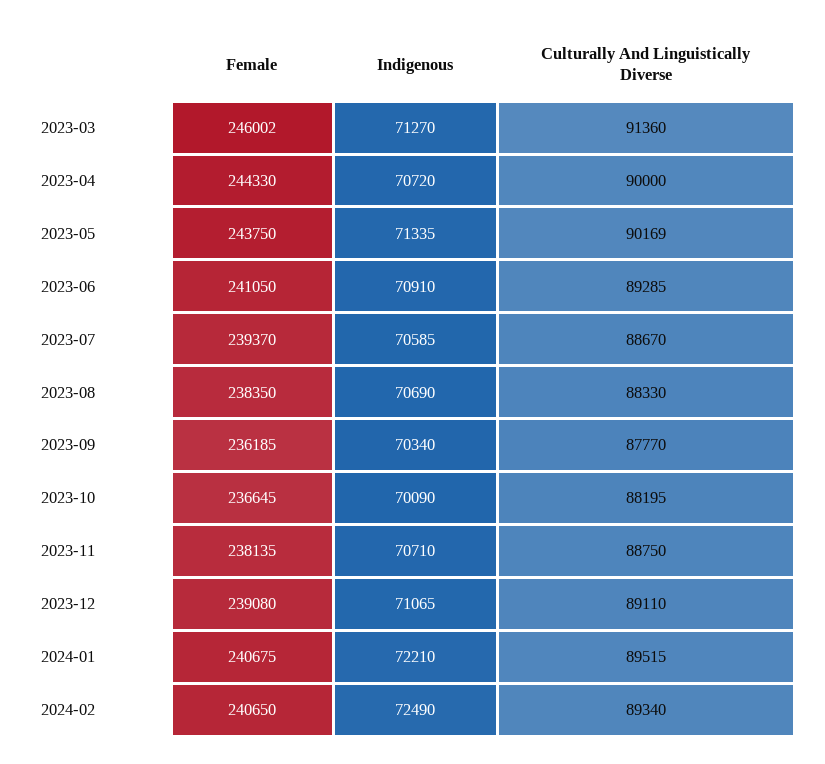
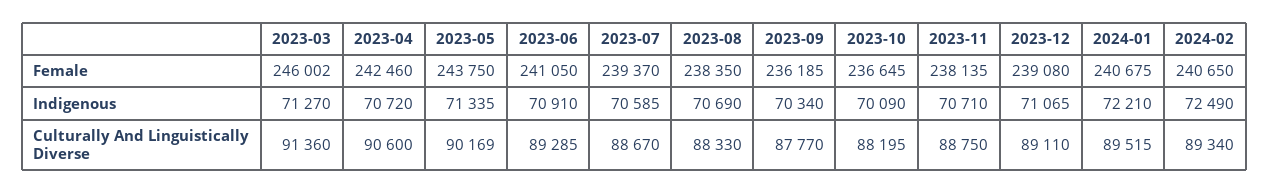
  {
    "Female": {
      "2023-03": 246002,
-     "2023-04": 244330,
+     "2023-04": 242460,
      "2023-05": 243750,
      "2023-06": 241050,
      "2023-07": 239370,
      "2023-08": 238350,
      "2023-09": 236185,
      "2023-10": 236645,
      "2023-11": 238135,
      "2023-12": 239080,
      "2024-01": 240675,
      "2024-02": 240650
    },
    "Indigenous": {
      "2023-03": 71270,
      "2023-04": 70720,
      "2023-05": 71335,
      "2023-06": 70910,
      "2023-07": 70585,
      "2023-08": 70690,
      "2023-09": 70340,
      "2023-10": 70090,
      "2023-11": 70710,
      "2023-12": 71065,
      "2024-01": 72210,
      "2024-02": 72490
    },
    "Culturally And Linguistically Diverse": {
      "2023-03": 91360,
-     "2023-04": 90000,
+     "2023-04": 90600,
      "2023-05": 90169,
      "2023-06": 89285,
      "2023-07": 88670,
      "2023-08": 88330,
      "2023-09": 87770,
      "2023-10": 88195,
      "2023-11": 88750,
      "2023-12": 89110,
      "2024-01": 89515,
      "2024-02": 89340
    }
  }

